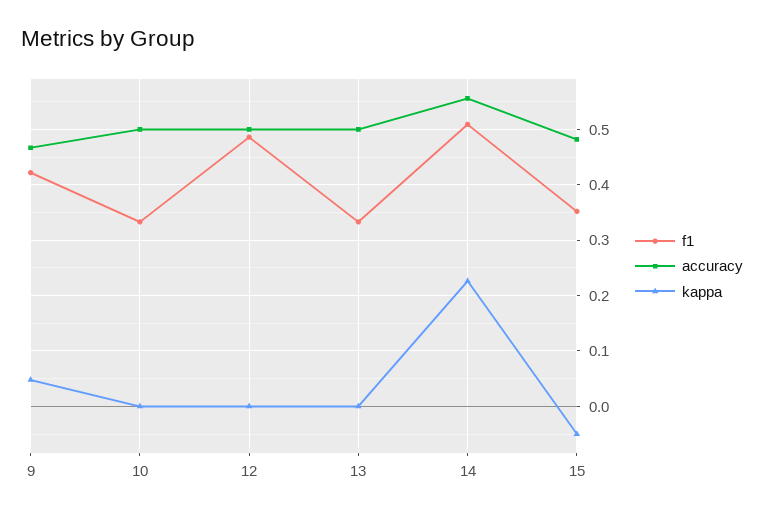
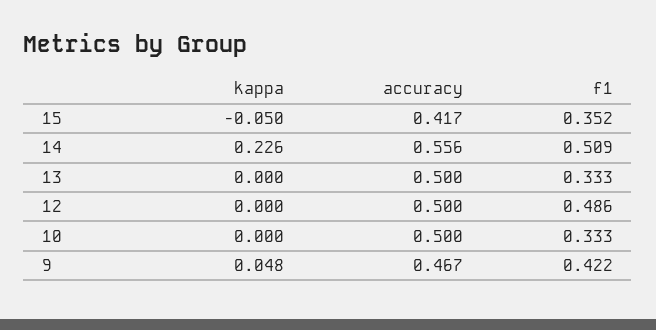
  {
    "f1": {
      "9": 0.422,
      "10": 0.333,
      "12": 0.486,
      "13": 0.333,
      "14": 0.509,
      "15": 0.352
    },
    "accuracy": {
      "9": 0.467,
      "10": 0.5,
      "12": 0.5,
      "13": 0.5,
      "14": 0.556,
-     "15": 0.48
+     "15": 0.417
    },
    "kappa": {
      "9": 0.048,
      "10": 0,
      "12": 0,
      "13": 0,
      "14": 0.226,
      "15": -0.05
    }
  }

